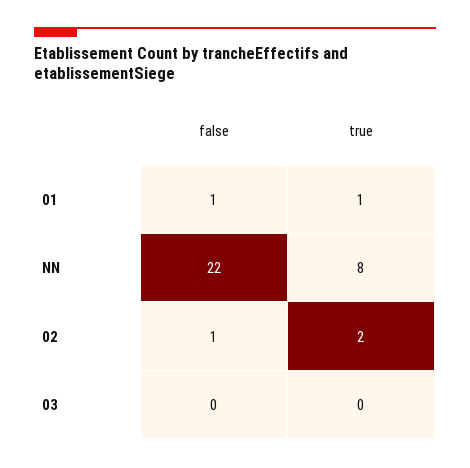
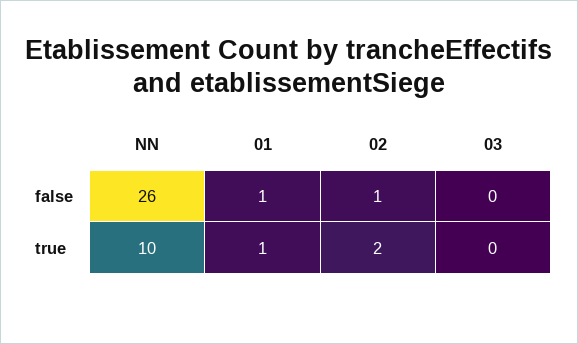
  {
    "false": {
      "01": 1,
-     "NN": 22,
+     "NN": 26,
      "02": 1,
      "03": 0
    },
    "true": {
      "01": 1,
-     "NN": 8,
+     "NN": 10,
      "02": 2,
      "03": 0
    }
  }

